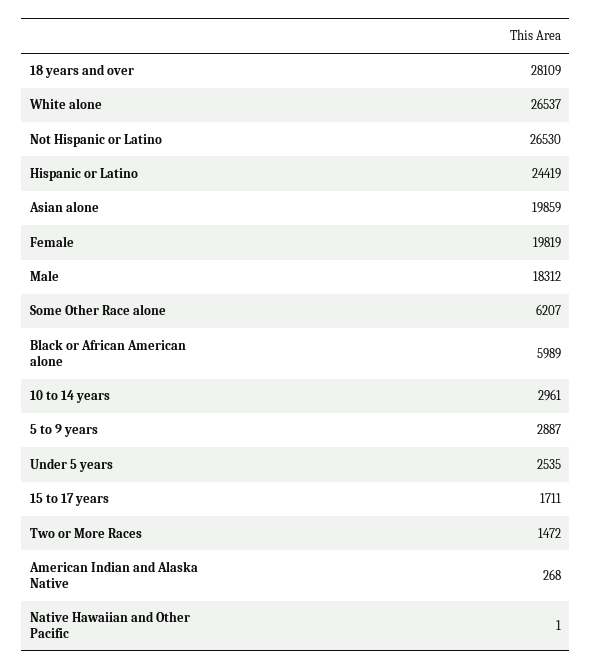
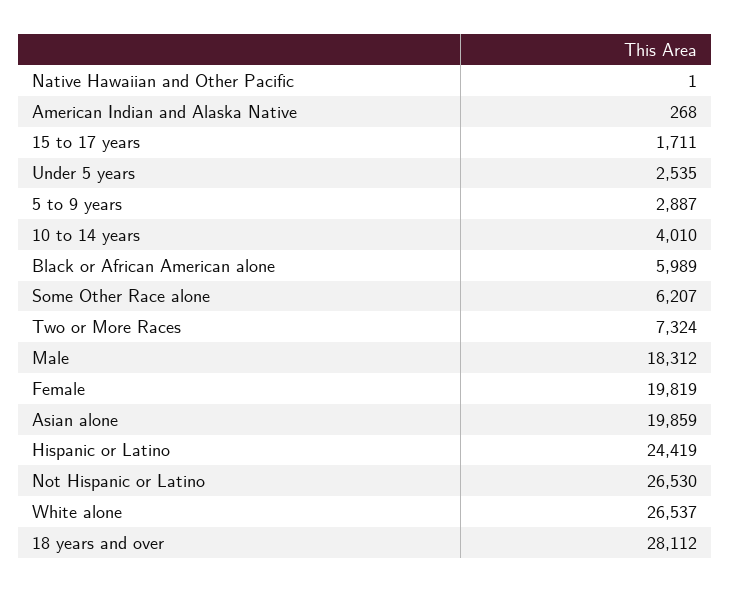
  {
-   "18 years and over": 28109,
+   "18 years and over": 28112,
    "White alone": 26537,
    "Not Hispanic or Latino": 26530,
    "Hispanic or Latino": 24419,
    "Asian alone": 19859,
    "Female": 19819,
    "Male": 18312,
    "Some Other Race alone": 6207,
    "Black or African American alone": 5989,
-   "10 to 14 years": 2961,
+   "10 to 14 years": 4010,
    "5 to 9 years": 2887,
    "Under 5 years": 2535,
    "15 to 17 years": 1711,
-   "Two or More Races": 1472,
+   "Two or More Races": 7324,
    "American Indian and Alaska Native": 268,
    "Native Hawaiian and Other Pacific": 1
  }

